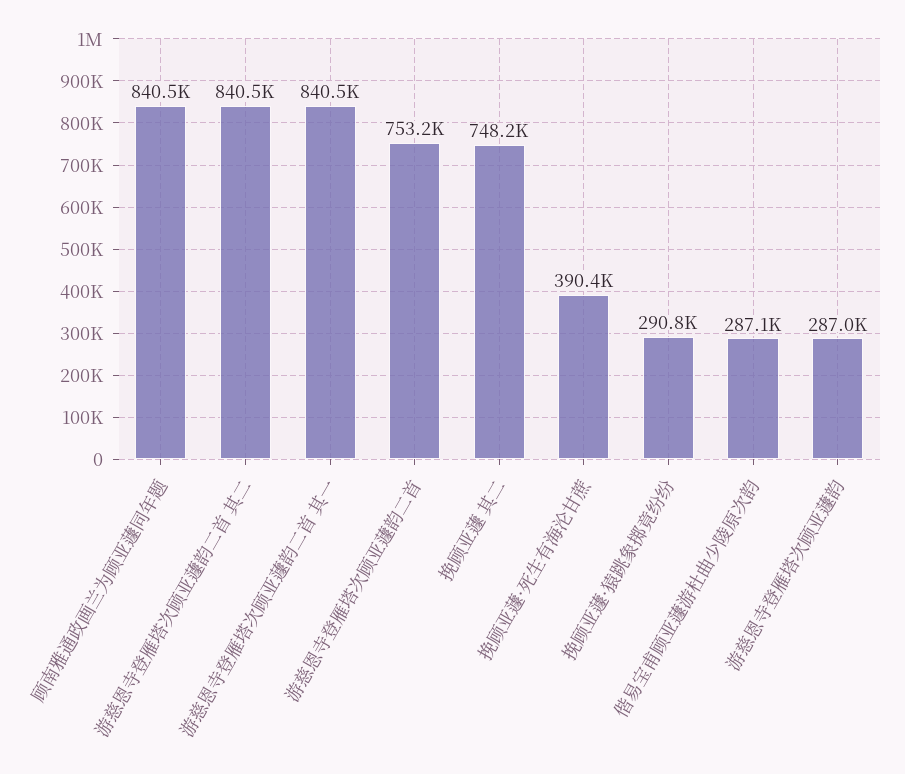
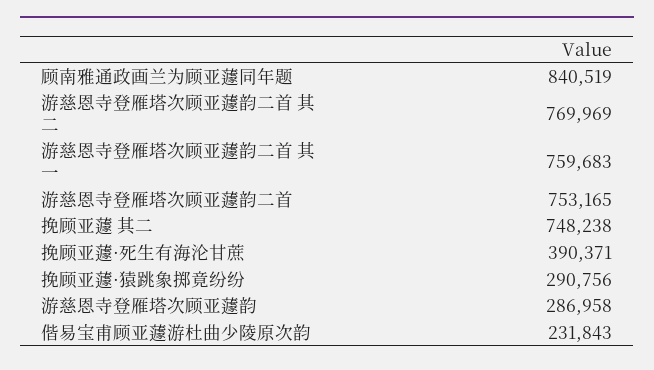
  {
    "顾南雅通政画兰为顾亚蘧同年题": 840519,
-   "游慈恩寺登雁塔次顾亚蘧韵二首 其二": 840500,
+   "游慈恩寺登雁塔次顾亚蘧韵二首 其二": 769969,
-   "游慈恩寺登雁塔次顾亚蘧韵二首 其一": 840500,
+   "游慈恩寺登雁塔次顾亚蘧韵二首 其一": 759683,
    "游慈恩寺登雁塔次顾亚蘧韵二首": 753165,
    "挽顾亚蘧 其二": 748238,
    "挽顾亚蘧·死生有海沦甘蔗": 390371,
    "挽顾亚蘧·猿跳象掷竟纷纷": 290756,
-   "偕易宝甫顾亚蘧游杜曲少陵原次韵": 287100,
+   "偕易宝甫顾亚蘧游杜曲少陵原次韵": 231843,
    "游慈恩寺登雁塔次顾亚蘧韵": 286958
  }

